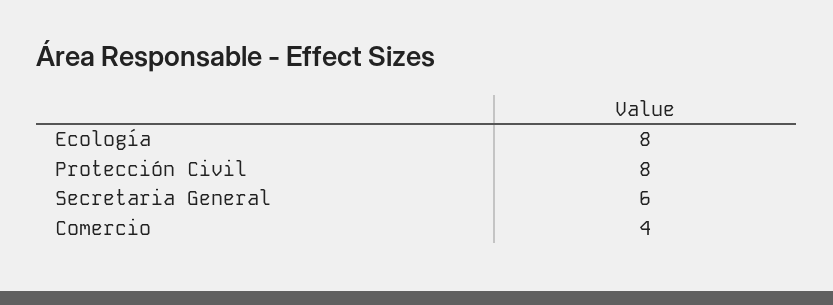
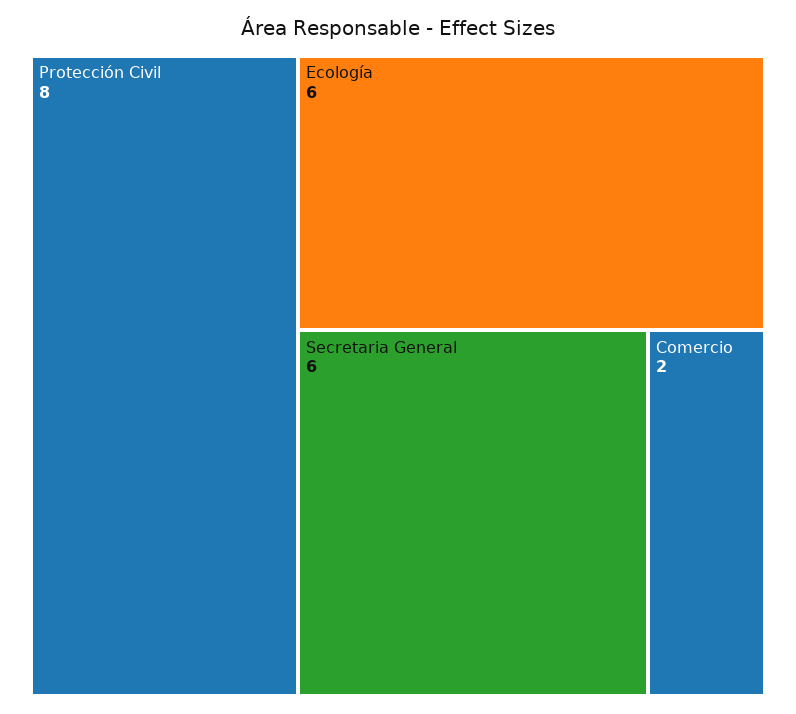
  {
-   "Ecología": 8,
+   "Ecología": 6,
    "Protección Civil": 8,
    "Secretaria General": 6,
-   "Comercio": 4
+   "Comercio": 2
  }

